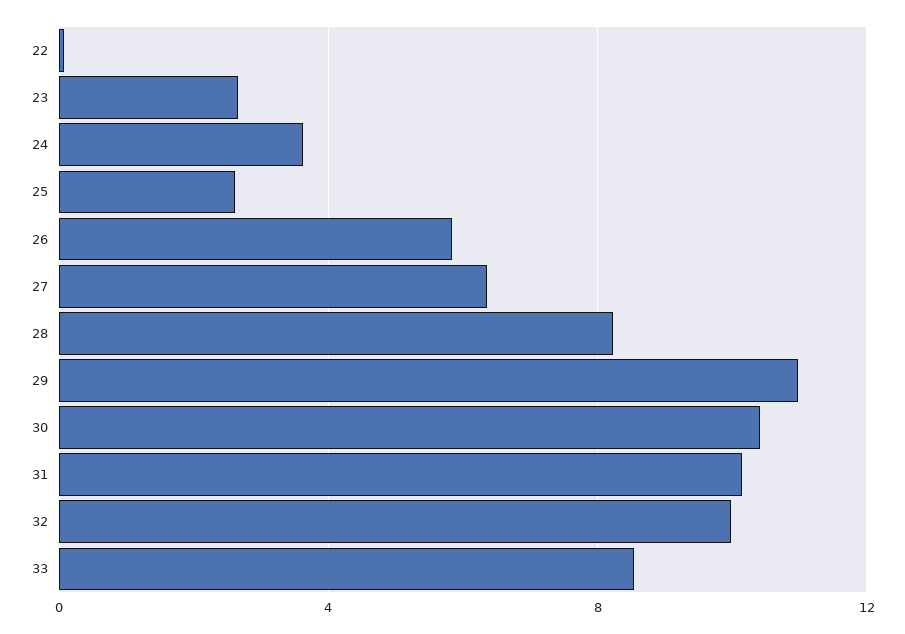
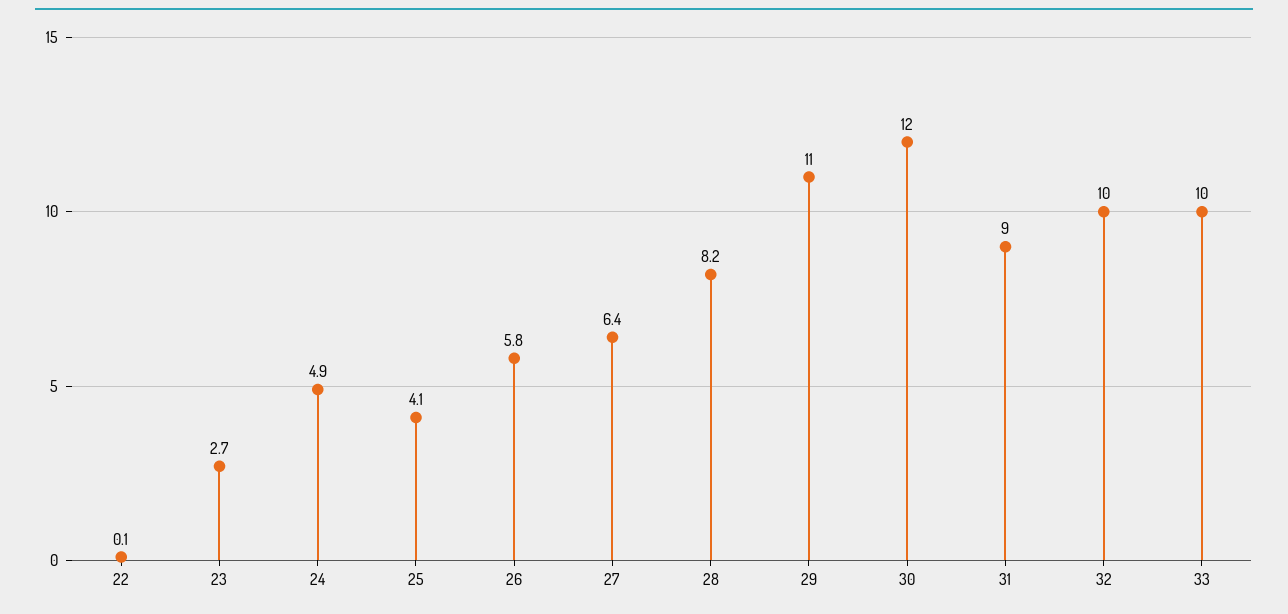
  {
    "22": 0.1,
    "23": 2.7,
-   "24": 3.5,
+   "24": 4.9,
-   "25": 2.5,
+   "25": 4.1,
    "26": 5.8,
    "27": 6.4,
    "28": 8.2,
    "29": 11,
-   "30": 10.5,
+   "30": 12,
-   "31": 10,
+   "31": 9,
    "32": 10,
-   "33": 8.5
+   "33": 10
  }

